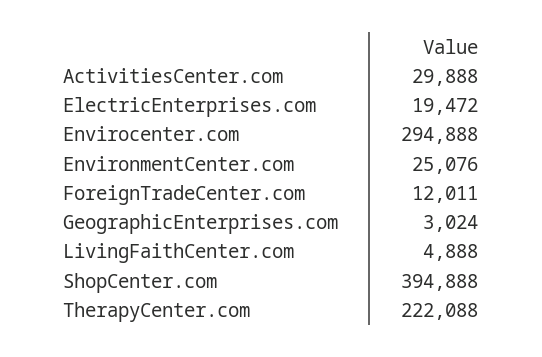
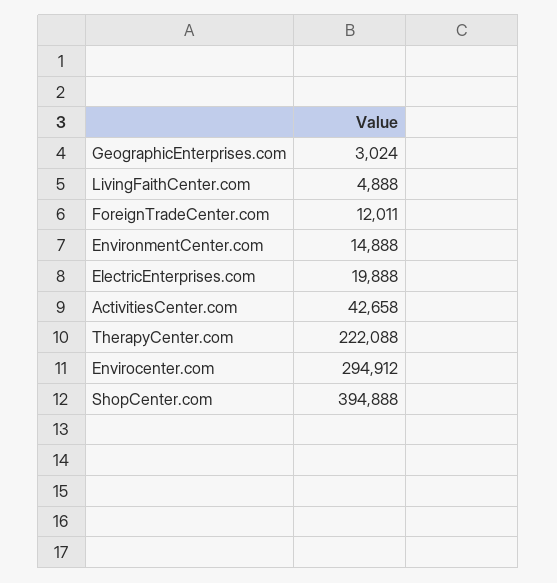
  {
-   "ActivitiesCenter.com": 29888,
+   "ActivitiesCenter.com": 42658,
-   "ElectricEnterprises.com": 19472,
+   "ElectricEnterprises.com": 19888,
-   "Envirocenter.com": 294888,
+   "Envirocenter.com": 294912,
-   "EnvironmentCenter.com": 25076,
+   "EnvironmentCenter.com": 14888,
    "ForeignTradeCenter.com": 12011,
    "GeographicEnterprises.com": 3024,
    "LivingFaithCenter.com": 4888,
    "ShopCenter.com": 394888,
    "TherapyCenter.com": 222088
  }

